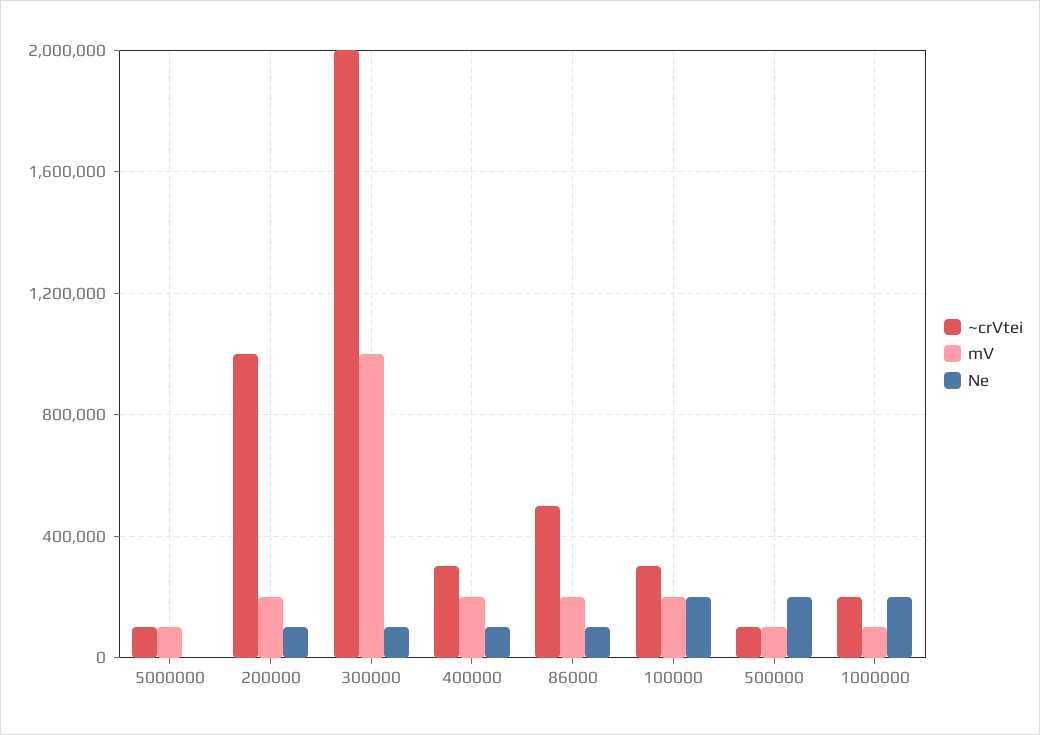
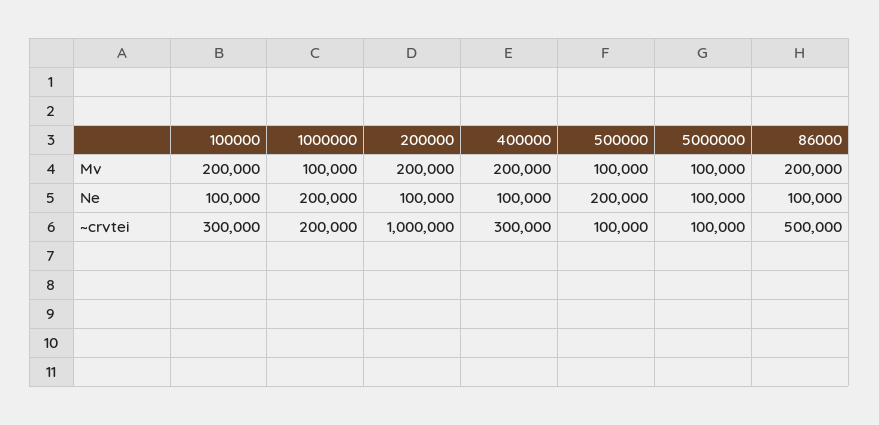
  {
    "~crVtei": {
      "5000000": 100000,
      "200000": 1000000,
-     "300000": 2000000,
      "400000": 300000,
      "86000": 500000,
      "100000": 300000,
      "500000": 100000,
      "1000000": 200000
    },
    "mV": {
      "5000000": 100000,
      "200000": 200000,
-     "300000": 1000000,
      "400000": 200000,
      "86000": 200000,
      "100000": 200000,
      "500000": 100000,
      "1000000": 100000
    },
    "Ne": {
-     "5000000": 0,
+     "5000000": 100000,
      "200000": 100000,
-     "300000": 100000,
      "400000": 100000,
      "86000": 100000,
-     "100000": 200000,
+     "100000": 100000,
      "500000": 200000,
      "1000000": 200000
    }
  }

